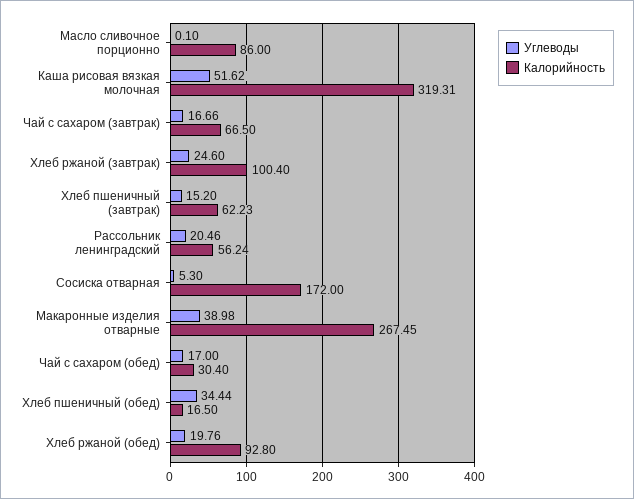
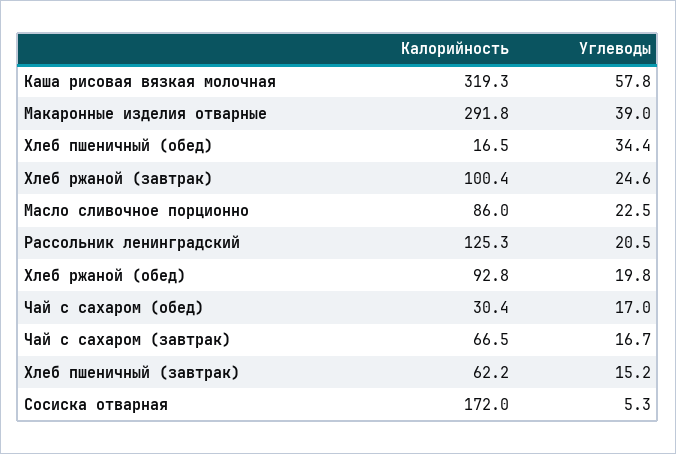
  {
    "Углеводы": {
-     "Масло сливочное порционно": 0.1,
+     "Масло сливочное порционно": 22.5,
-     "Каша рисовая вязкая молочная": 51.62,
+     "Каша рисовая вязкая молочная": 57.8,
      "Чай с сахаром (завтрак)": 16.66,
      "Хлеб ржаной (завтрак)": 24.6,
      "Хлеб пшеничный (завтрак)": 15.2,
      "Рассольник ленинградский": 20.46,
      "Сосиска отварная": 5.3,
      "Макаронные изделия отварные": 38.98,
      "Чай с сахаром (обед)": 17,
      "Хлеб пшеничный (обед)": 34.44,
      "Хлеб ржаной (обед)": 19.76
    },
    "Калорийность": {
      "Масло сливочное порционно": 86,
      "Каша рисовая вязкая молочная": 319.31,
      "Чай с сахаром (завтрак)": 66.5,
      "Хлеб ржаной (завтрак)": 100.4,
      "Хлеб пшеничный (завтрак)": 62.23,
-     "Рассольник ленинградский": 56.24,
+     "Рассольник ленинградский": 125.3,
      "Сосиска отварная": 172,
-     "Макаронные изделия отварные": 267.45,
+     "Макаронные изделия отварные": 291.8,
      "Чай с сахаром (обед)": 30.4,
      "Хлеб пшеничный (обед)": 16.5,
      "Хлеб ржаной (обед)": 92.8
    }
  }

